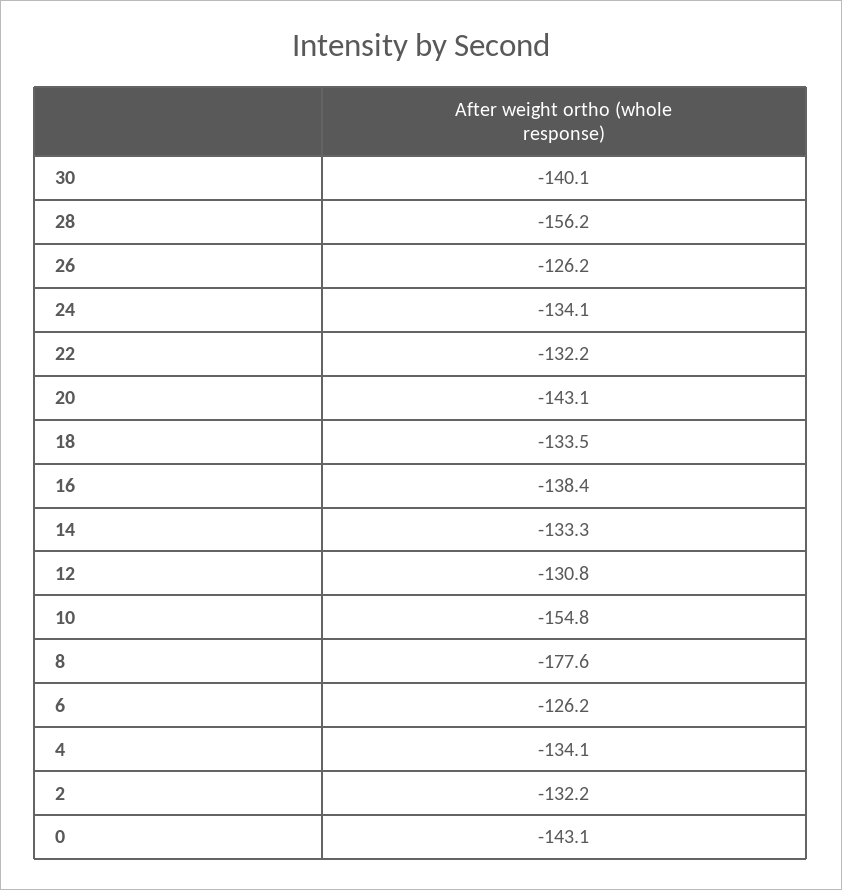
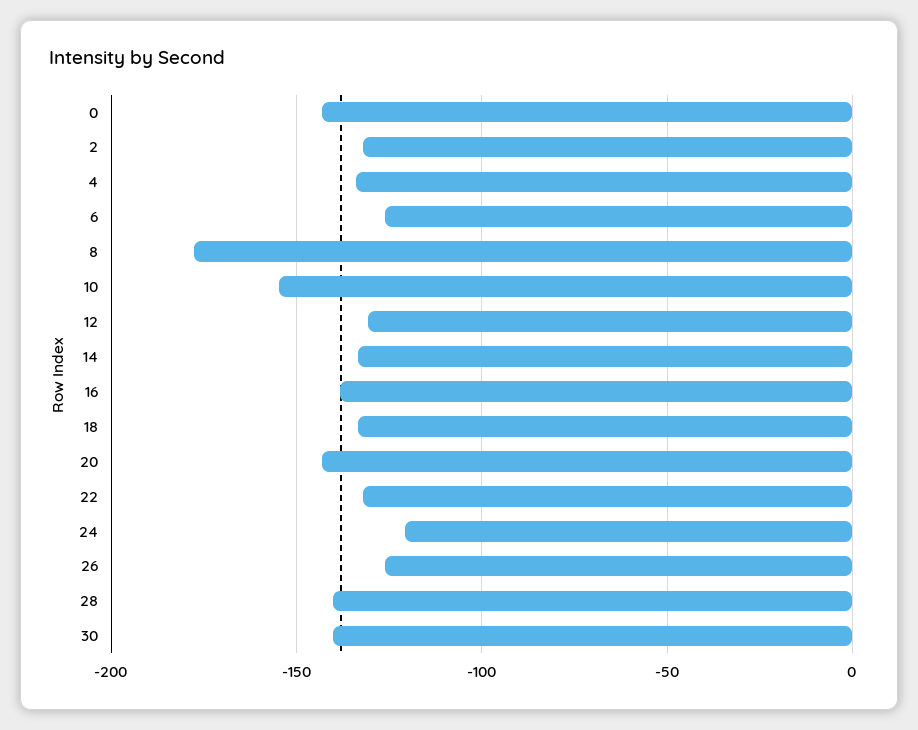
  {
    "30": -140.1,
-   "28": -156.2,
+   "28": -140,
    "26": -126.2,
-   "24": -134.1,
+   "24": -120,
    "22": -132.2,
    "20": -143.1,
    "18": -133.5,
    "16": -138.4,
    "14": -133.3,
    "12": -130.8,
    "10": -154.8,
    "8": -177.6,
    "6": -126.2,
    "4": -134.1,
    "2": -132.2,
    "0": -143.1
  }

